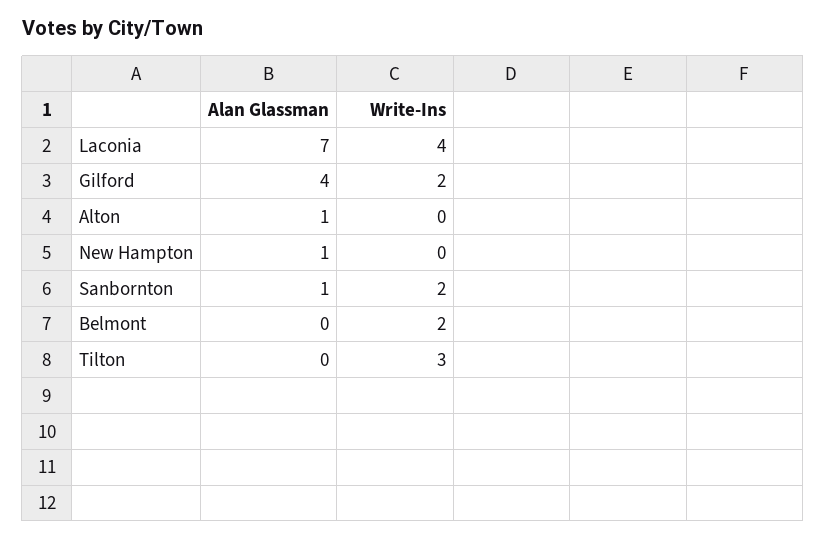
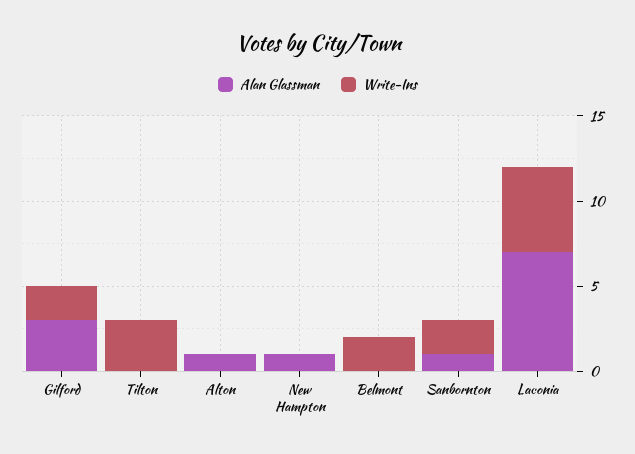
  {
    "Alan Glassman": {
      "Laconia": 7,
-     "Gilford": 4,
+     "Gilford": 3,
      "Alton": 1,
      "New Hampton": 1,
      "Sanbornton": 1,
      "Belmont": 0,
      "Tilton": 0
    },
    "Write-Ins": {
-     "Laconia": 4,
+     "Laconia": 5,
      "Gilford": 2,
      "Alton": 0,
      "New Hampton": 0,
      "Sanbornton": 2,
      "Belmont": 2,
      "Tilton": 3
    }
  }

